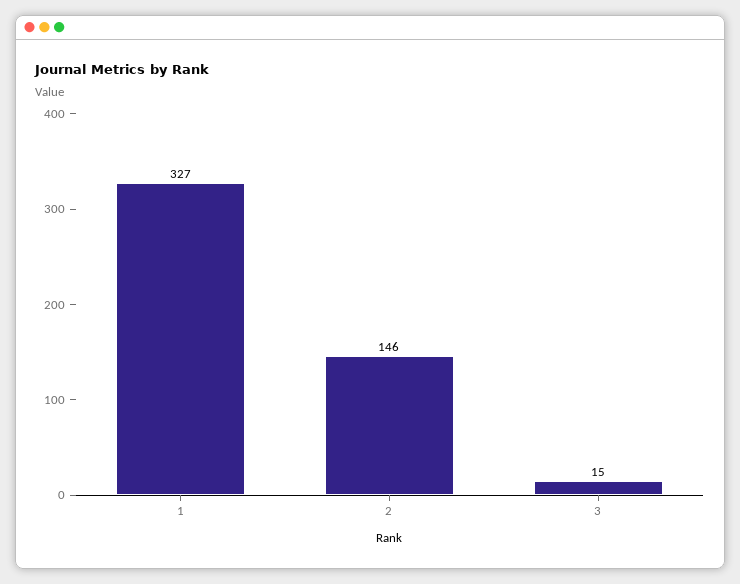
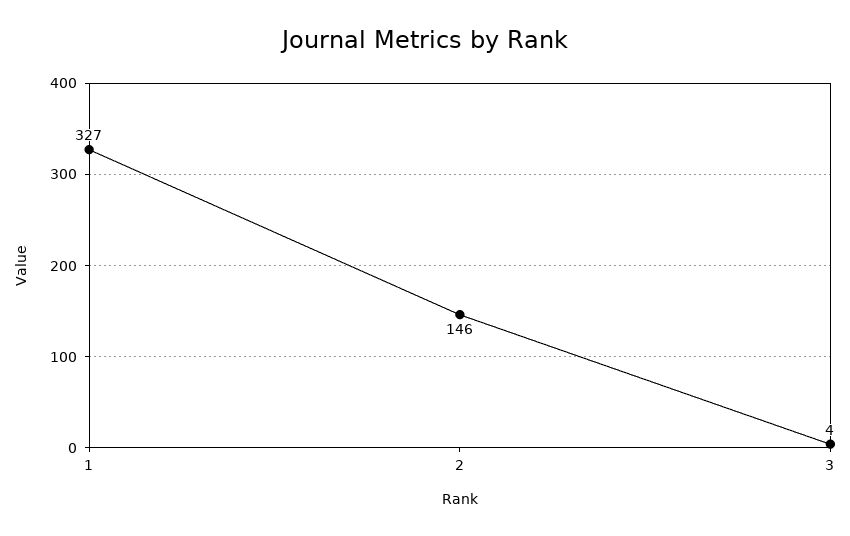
  {
    "1": 327,
    "2": 146,
-   "3": 15
+   "3": 4
  }

